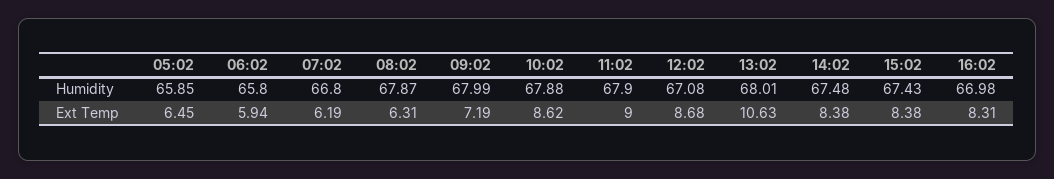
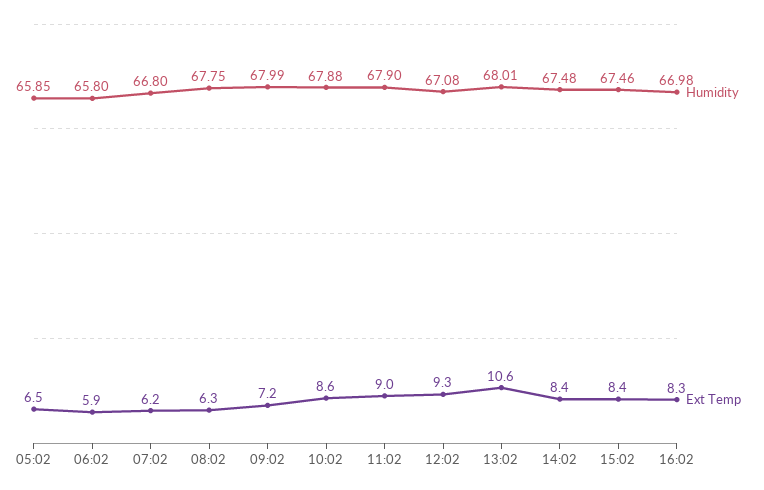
  {
    "Humidity": {
      "05:02": 65.85,
      "06:02": 65.8,
      "07:02": 66.8,
-     "08:02": 67.87,
+     "08:02": 67.75,
      "09:02": 67.99,
      "10:02": 67.88,
      "11:02": 67.9,
      "12:02": 67.08,
      "13:02": 68.01,
      "14:02": 67.48,
-     "15:02": 67.43,
+     "15:02": 67.46,
      "16:02": 66.98
    },
    "Ext Temp": {
      "05:02": 6.45,
      "06:02": 5.94,
      "07:02": 6.19,
      "08:02": 6.31,
      "09:02": 7.19,
      "10:02": 8.62,
      "11:02": 9,
-     "12:02": 8.68,
+     "12:02": 9.3,
      "13:02": 10.63,
      "14:02": 8.38,
      "15:02": 8.38,
      "16:02": 8.31
    }
  }

